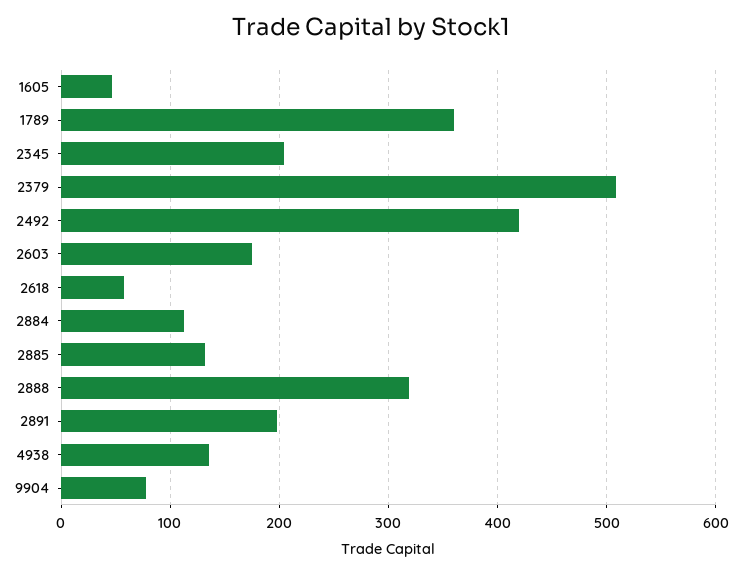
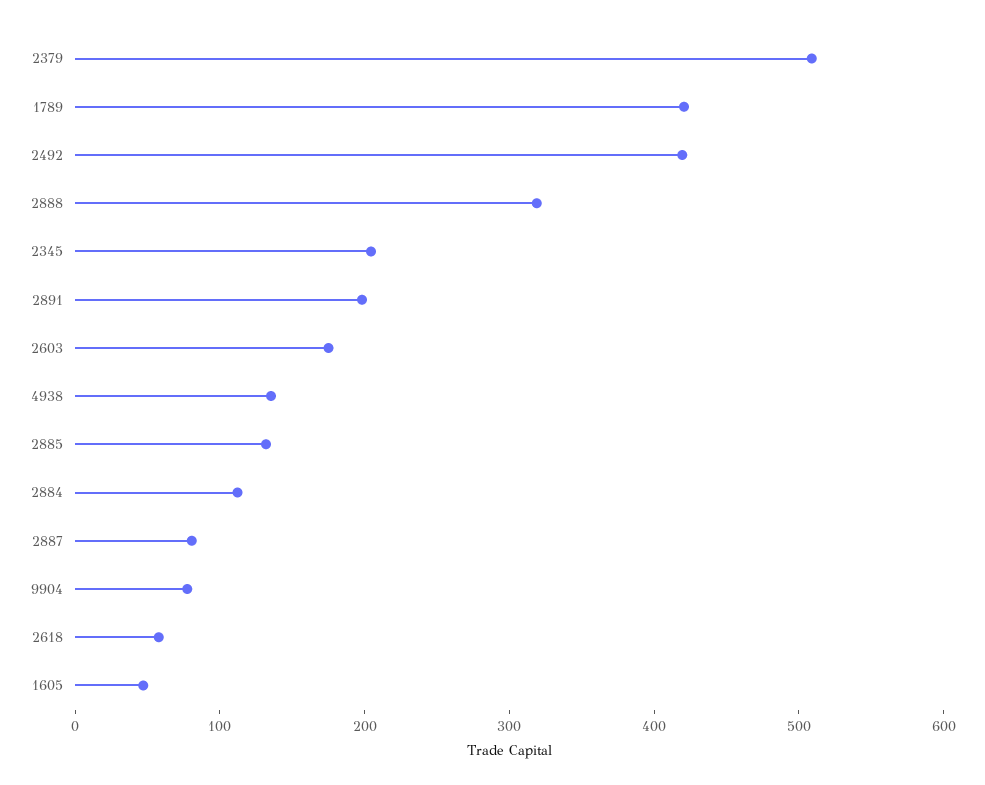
  {
    "1605": 50,
-   "1789": 360,
+   "1789": 420,
    "2345": 200,
    "2379": 510,
    "2492": 420,
    "2603": 180,
    "2618": 60,
    "2884": 110,
    "2885": 130,
    "2888": 320,
    "2891": 200,
    "4938": 140,
-   "9904": 80
+   "9904": 80,
+   "2887": 80
  }

